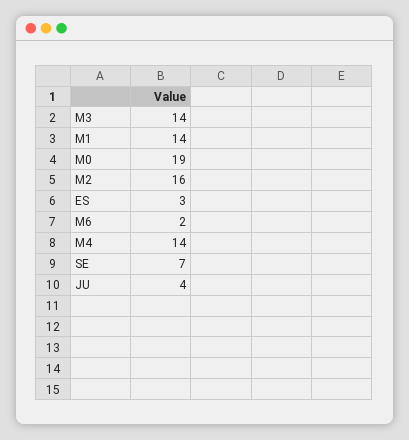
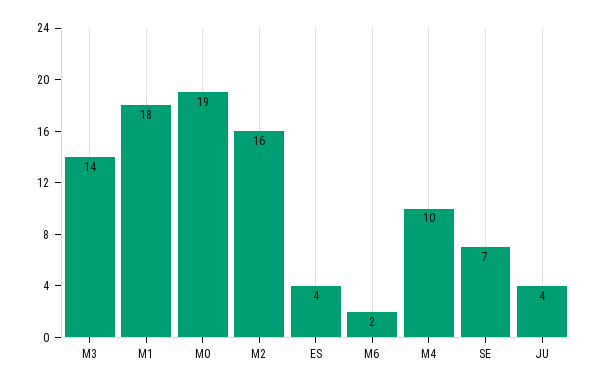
  {
    "M3": 14,
-   "M1": 14,
+   "M1": 18,
    "M0": 19,
    "M2": 16,
-   "ES": 3,
+   "ES": 4,
    "M6": 2,
-   "M4": 14,
+   "M4": 10,
    "SE": 7,
    "JU": 4
  }

